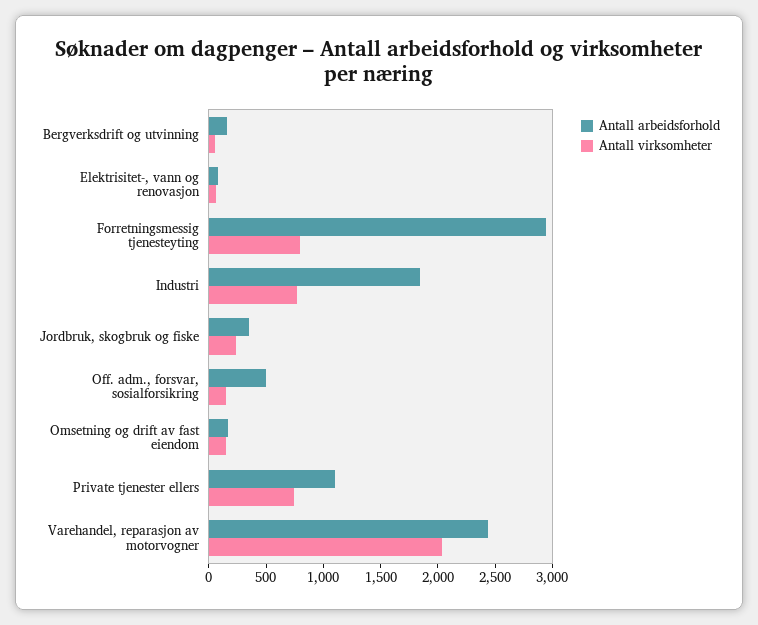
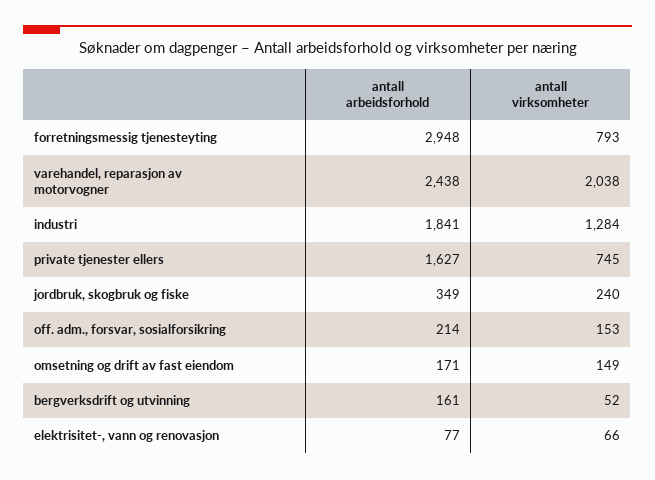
  {
    "Antall arbeidsforhold": {
      "Bergverksdrift og utvinning": 161,
      "Elektrisitet-, vann og renovasjon": 77,
      "Forretningsmessig tjenesteyting": 2948,
      "Industri": 1841,
      "Jordbruk, skogbruk og fiske": 349,
-     "Off. adm., forsvar, sosialforsikring": 500,
+     "Off. adm., forsvar, sosialforsikring": 214,
      "Omsetning og drift av fast eiendom": 171,
-     "Private tjenester ellers": 1100,
+     "Private tjenester ellers": 1627,
      "Varehandel, reparasjon av motorvogner": 2438
    },
    "Antall virksomheter": {
      "Bergverksdrift og utvinning": 52,
      "Elektrisitet-, vann og renovasjon": 66,
      "Forretningsmessig tjenesteyting": 793,
-     "Industri": 800,
+     "Industri": 1284,
      "Jordbruk, skogbruk og fiske": 240,
      "Off. adm., forsvar, sosialforsikring": 153,
      "Omsetning og drift av fast eiendom": 149,
      "Private tjenester ellers": 745,
      "Varehandel, reparasjon av motorvogner": 2038
    }
  }

